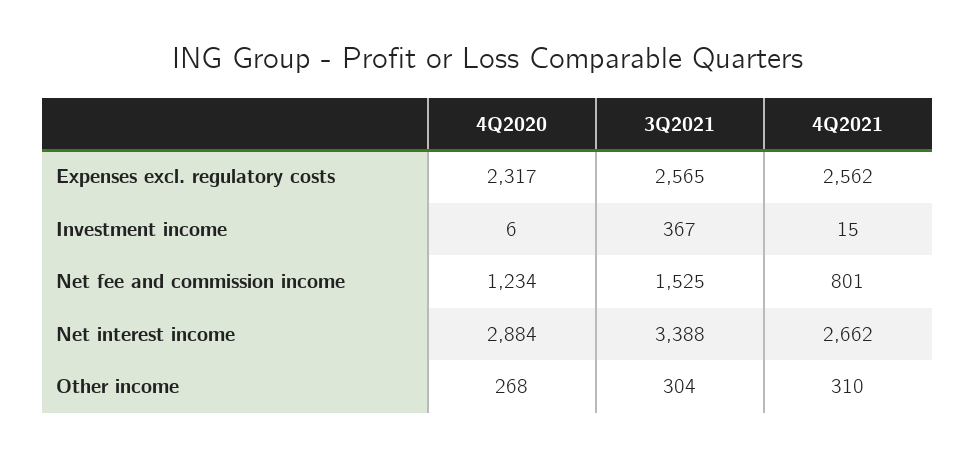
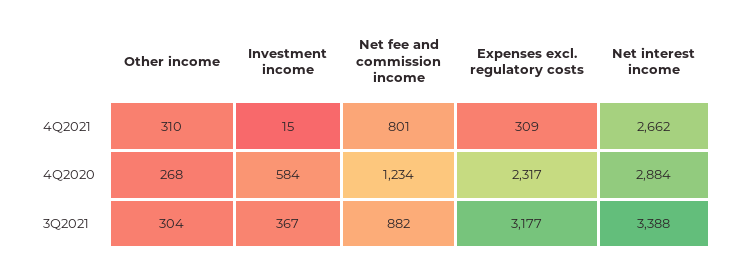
  {
    "4Q2020": {
      "Expenses excl. regulatory costs": 2317,
-     "Investment income": 6,
+     "Investment income": 584,
      "Net fee and commission income": 1234,
      "Net interest income": 2884,
      "Other income": 268
    },
    "3Q2021": {
-     "Expenses excl. regulatory costs": 2565,
+     "Expenses excl. regulatory costs": 3177,
      "Investment income": 367,
-     "Net fee and commission income": 1525,
+     "Net fee and commission income": 882,
      "Net interest income": 3388,
      "Other income": 304
    },
    "4Q2021": {
-     "Expenses excl. regulatory costs": 2562,
+     "Expenses excl. regulatory costs": 309,
      "Investment income": 15,
      "Net fee and commission income": 801,
      "Net interest income": 2662,
      "Other income": 310
    }
  }

